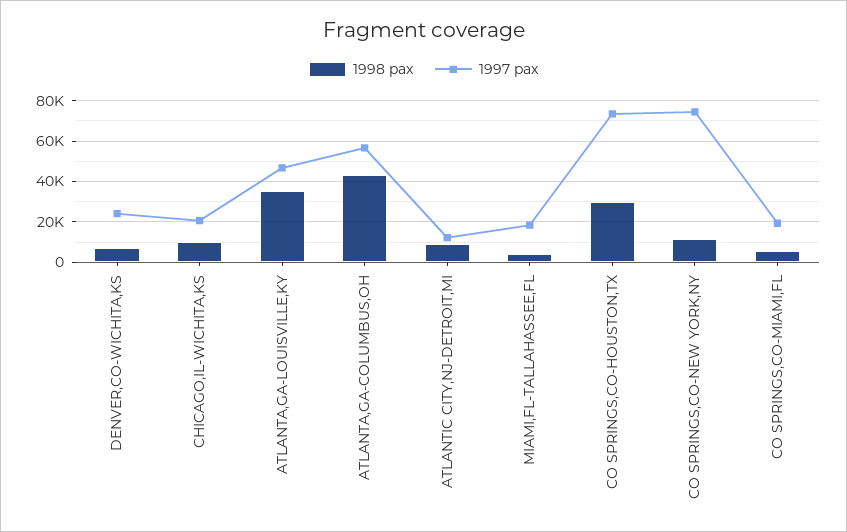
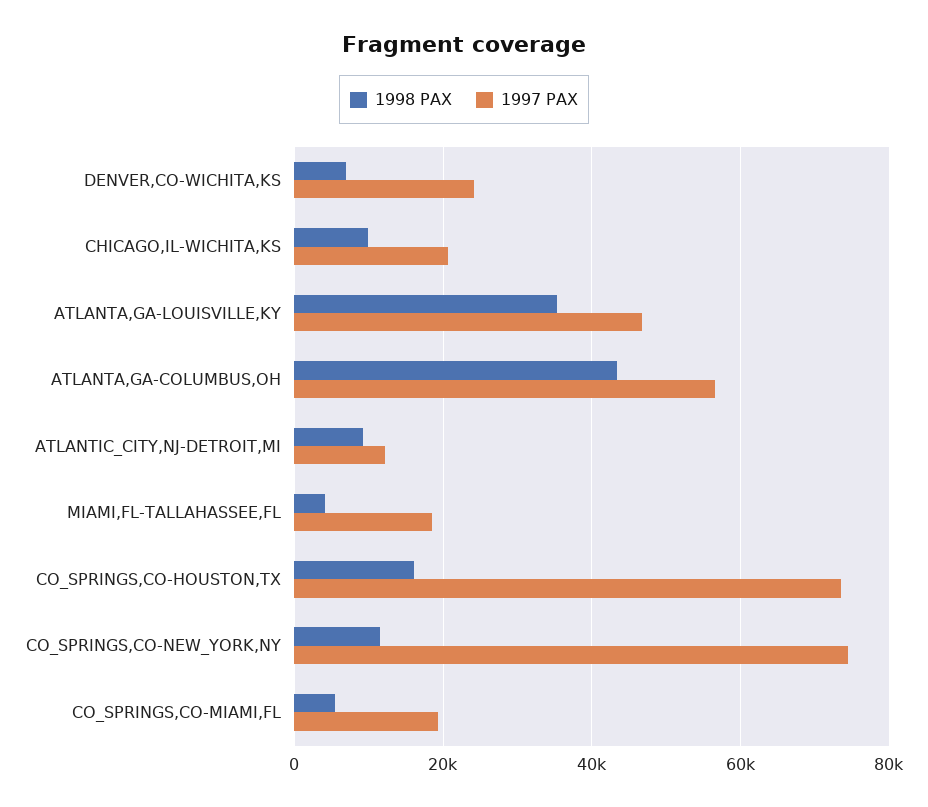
  {
    "1998 pax": {
      "DENVER,CO-WICHITA,KS": 6000,
      "CHICAGO,IL-WICHITA,KS": 10000,
      "ATLANTA,GA-LOUISVILLE,KY": 36000,
      "ATLANTA,GA-COLUMBUS,OH": 44000,
      "ATLANTIC CITY,NJ-DETROIT,MI": 10000,
      "MIAMI,FL-TALLAHASSEE,FL": 4000,
-     "CO SPRINGS,CO-HOUSTON,TX": 30000,
+     "CO SPRINGS,CO-HOUSTON,TX": 16000,
      "CO SPRINGS,CO-NEW YORK,NY": 12000,
      "CO SPRINGS,CO-MIAMI,FL": 6000
    },
    "1997 pax": {
      "DENVER,CO-WICHITA,KS": 24000,
      "CHICAGO,IL-WICHITA,KS": 20000,
      "ATLANTA,GA-LOUISVILLE,KY": 46000,
      "ATLANTA,GA-COLUMBUS,OH": 56000,
      "ATLANTIC CITY,NJ-DETROIT,MI": 12000,
      "MIAMI,FL-TALLAHASSEE,FL": 18000,
      "CO SPRINGS,CO-HOUSTON,TX": 74000,
      "CO SPRINGS,CO-NEW YORK,NY": 74000,
      "CO SPRINGS,CO-MIAMI,FL": 20000
    }
  }

